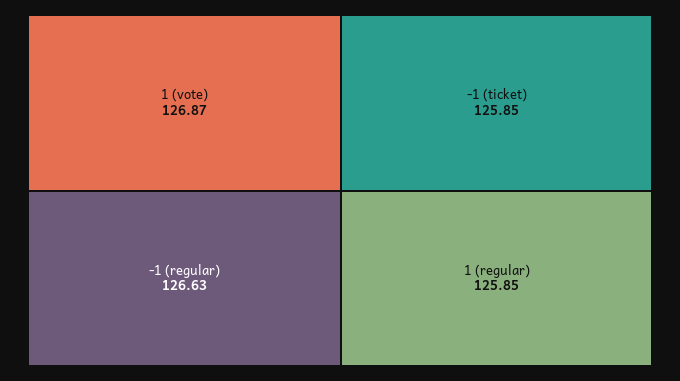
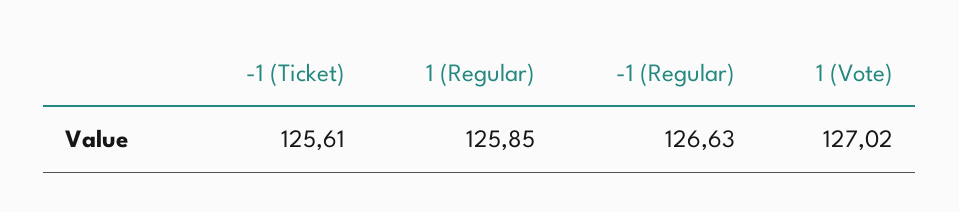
  {
-   "1 (vote)": 126.87,
+   "1 (vote)": 127.02,
    "-1 (regular)": 126.63,
-   "-1 (ticket)": 125.85,
+   "-1 (ticket)": 125.61,
    "1 (regular)": 125.85
  }

